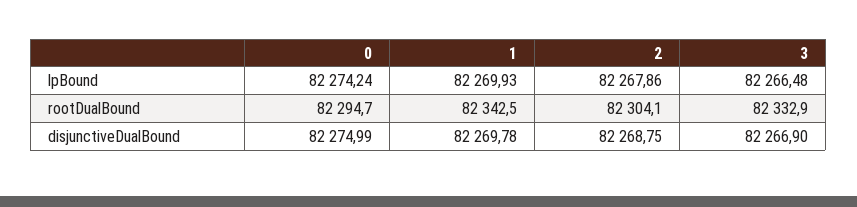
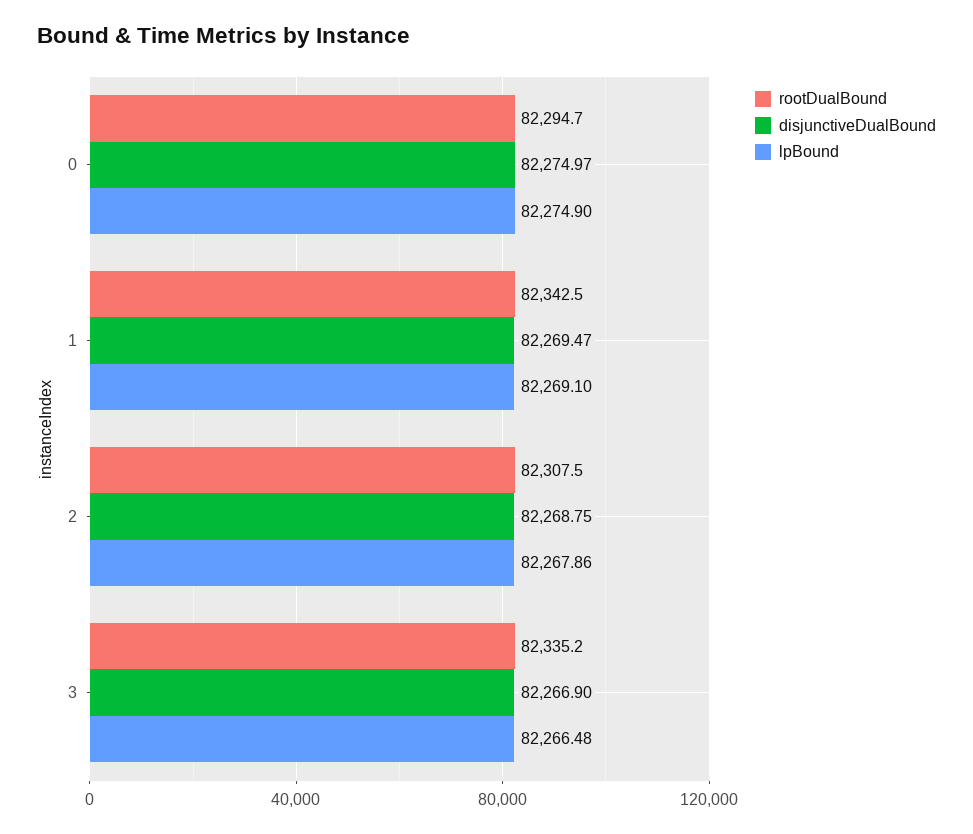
  {
    "lpBound": {
-     "0": 82274.24,
+     "0": 82274.9,
-     "1": 82269.93,
+     "1": 82269.1,
      "2": 82267.86,
      "3": 82266.48
    },
    "rootDualBound": {
      "0": 82294.7,
      "1": 82342.5,
-     "2": 82304.1,
+     "2": 82307.5,
-     "3": 82332.9
+     "3": 82335.2
    },
    "disjunctiveDualBound": {
-     "0": 82274.99,
+     "0": 82274.97,
-     "1": 82269.78,
+     "1": 82269.47,
      "2": 82268.75,
      "3": 82266.9
    }
  }

